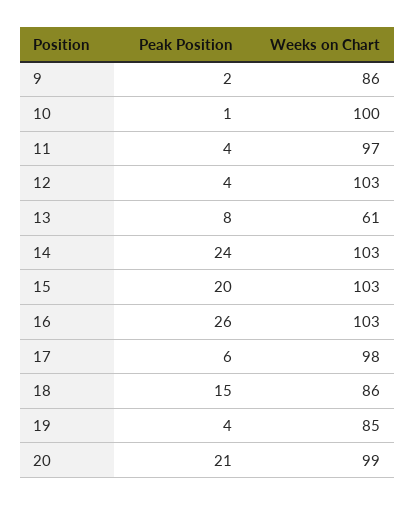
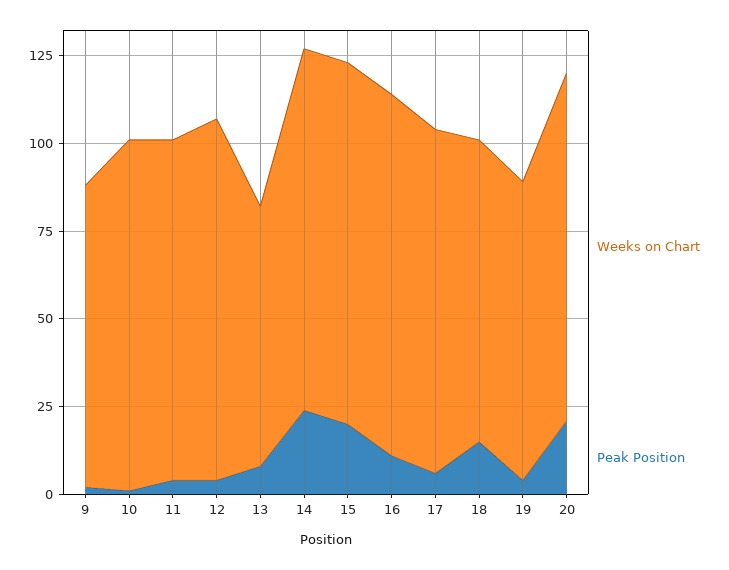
  {
    "Peak Position": {
      "9": 2,
      "10": 1,
      "11": 4,
      "12": 4,
      "13": 8,
      "14": 24,
      "15": 20,
-     "16": 26,
+     "16": 10,
      "17": 6,
      "18": 15,
      "19": 4,
      "20": 21
    },
    "Weeks on Chart": {
      "9": 86,
      "10": 100,
      "11": 97,
      "12": 103,
-     "13": 61,
+     "13": 75,
      "14": 103,
      "15": 103,
      "16": 103,
      "17": 98,
      "18": 86,
      "19": 85,
      "20": 99
    }
  }

